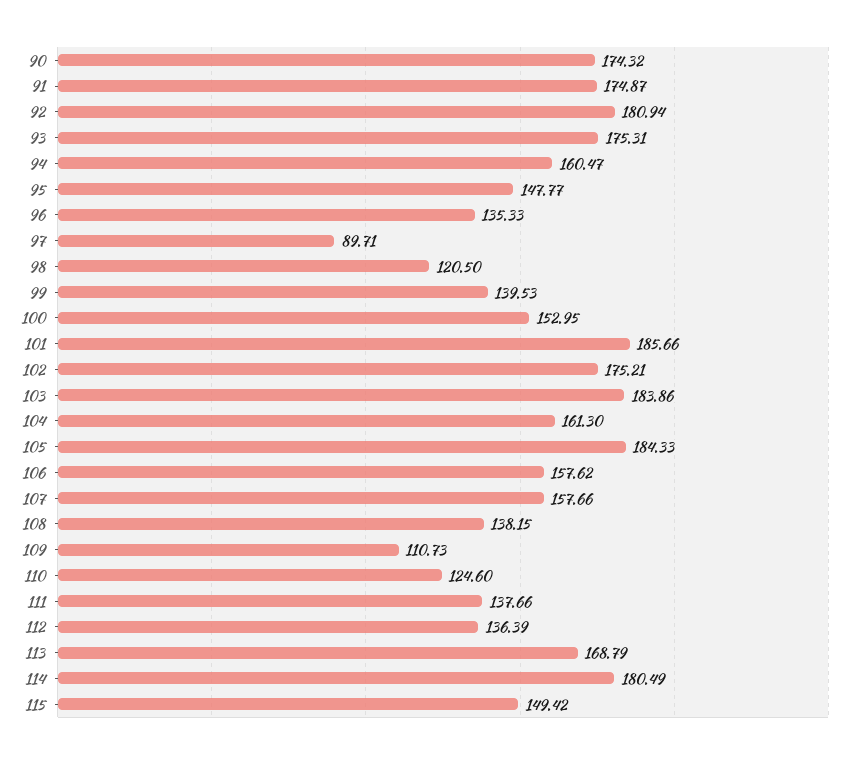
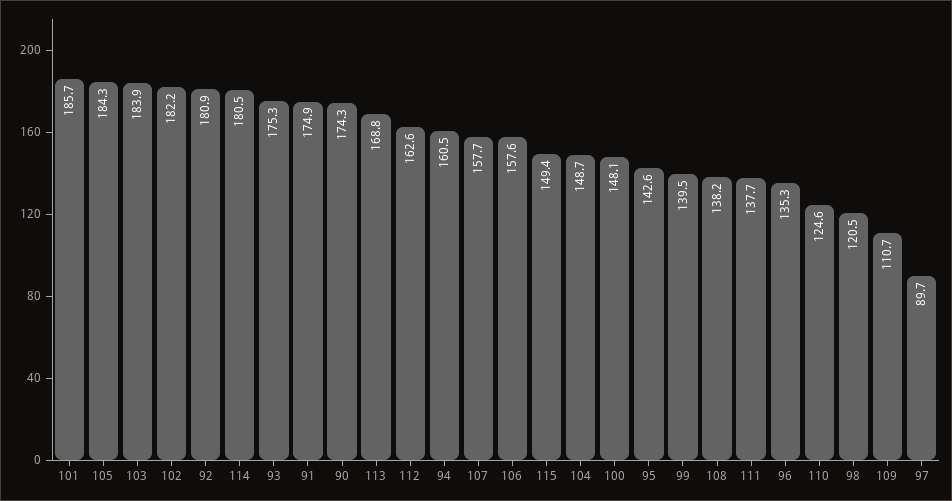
  {
    "90": 174.32,
    "91": 174.87,
    "92": 180.94,
    "93": 175.31,
    "94": 160.47,
-   "95": 147.77,
+   "95": 142.6,
    "96": 135.33,
    "97": 89.71,
    "98": 120.5,
    "99": 139.53,
-   "100": 152.95,
+   "100": 148.1,
    "101": 185.66,
-   "102": 175.21,
+   "102": 182.2,
    "103": 183.86,
-   "104": 161.3,
+   "104": 148.7,
    "105": 184.33,
    "106": 157.62,
    "107": 157.66,
    "108": 138.15,
    "109": 110.73,
    "110": 124.6,
    "111": 137.66,
-   "112": 136.39,
+   "112": 162.6,
    "113": 168.79,
    "114": 180.49,
    "115": 149.42
  }

